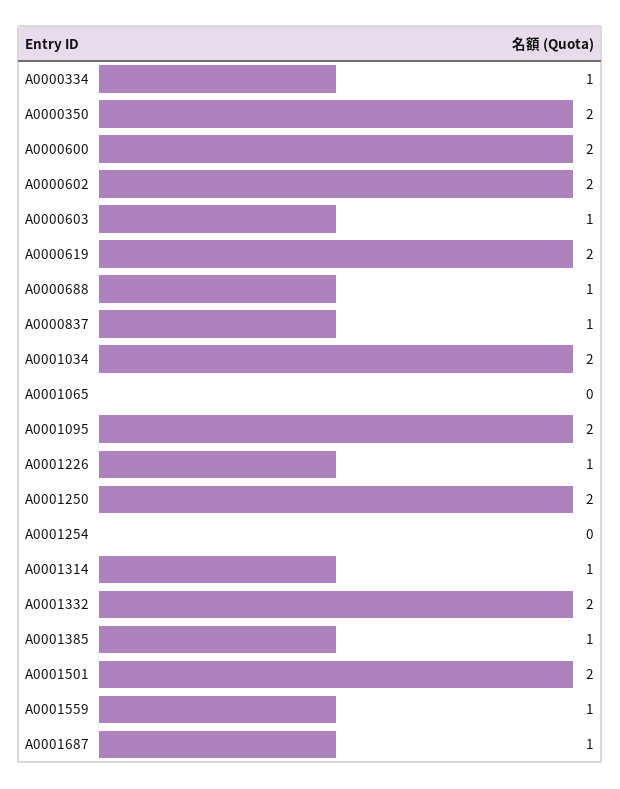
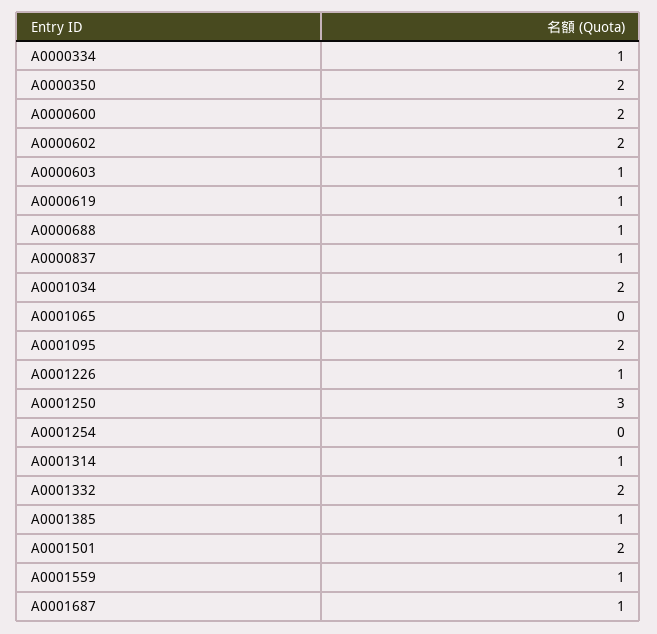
  {
    "A0000334": 1,
    "A0000350": 2,
    "A0000600": 2,
    "A0000602": 2,
    "A0000603": 1,
-   "A0000619": 2,
+   "A0000619": 1,
    "A0000688": 1,
    "A0000837": 1,
    "A0001034": 2,
    "A0001065": 0,
    "A0001095": 2,
    "A0001226": 1,
-   "A0001250": 2,
+   "A0001250": 3,
    "A0001254": 0,
    "A0001314": 1,
    "A0001332": 2,
    "A0001385": 1,
    "A0001501": 2,
    "A0001559": 1,
    "A0001687": 1
  }

